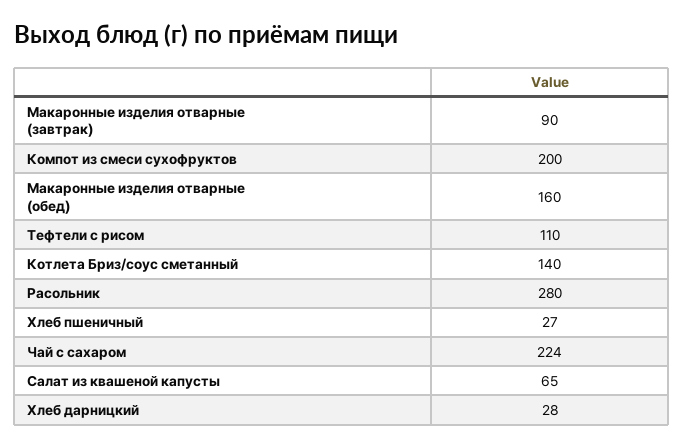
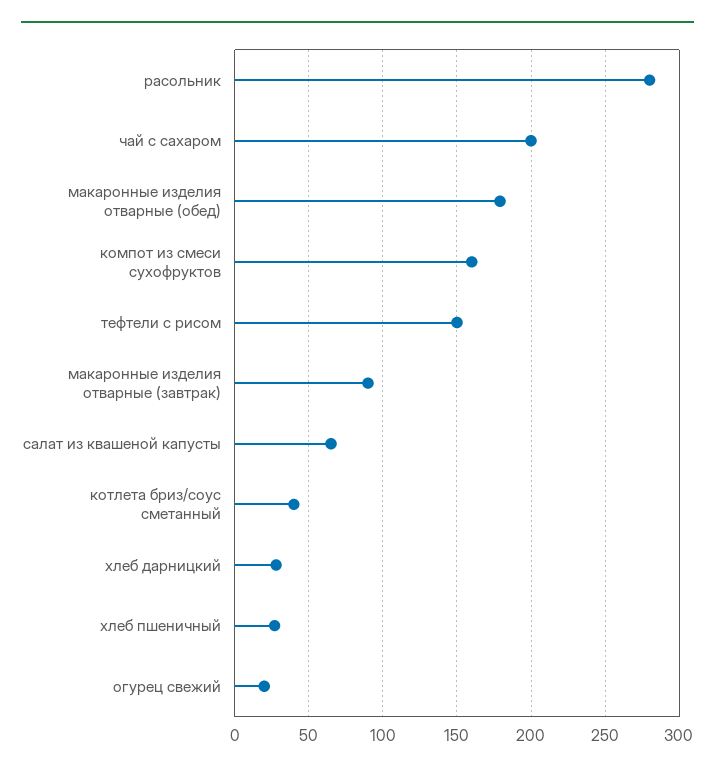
  {
    "Макаронные изделия отварные (завтрак)": 90,
-   "Компот из смеси сухофруктов": 200,
+   "Компот из смеси сухофруктов": 160,
-   "Макаронные изделия отварные (обед)": 160,
+   "Макаронные изделия отварные (обед)": 180,
-   "Тефтели с рисом": 110,
+   "Тефтели с рисом": 150,
-   "Котлета Бриз/соус сметанный": 140,
+   "Котлета Бриз/соус сметанный": 40,
    "Расольник": 280,
    "Хлеб пшеничный": 27,
-   "Чай с сахаром": 224,
+   "Чай с сахаром": 200,
    "Салат из квашеной капусты": 65,
-   "Хлеб дарницкий": 28
+   "Хлеб дарницкий": 28,
+   "огурец свежий": 20
  }

